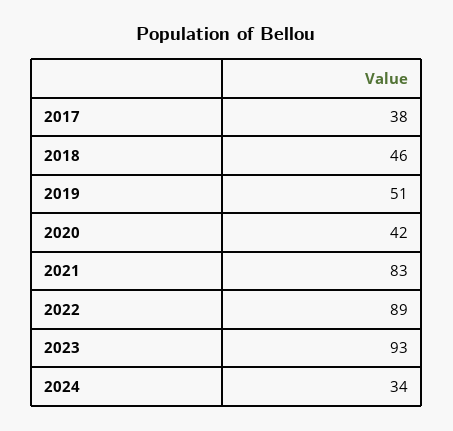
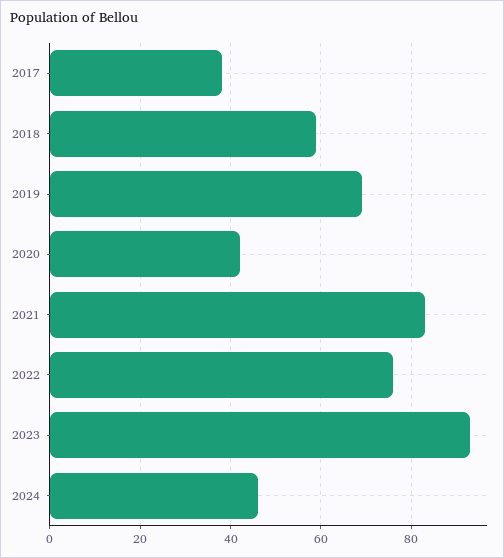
  {
    "2017": 38,
-   "2018": 46,
+   "2018": 60,
-   "2019": 51,
+   "2019": 70,
    "2020": 42,
    "2021": 83,
-   "2022": 89,
+   "2022": 75,
    "2023": 93,
-   "2024": 34
+   "2024": 45
  }

